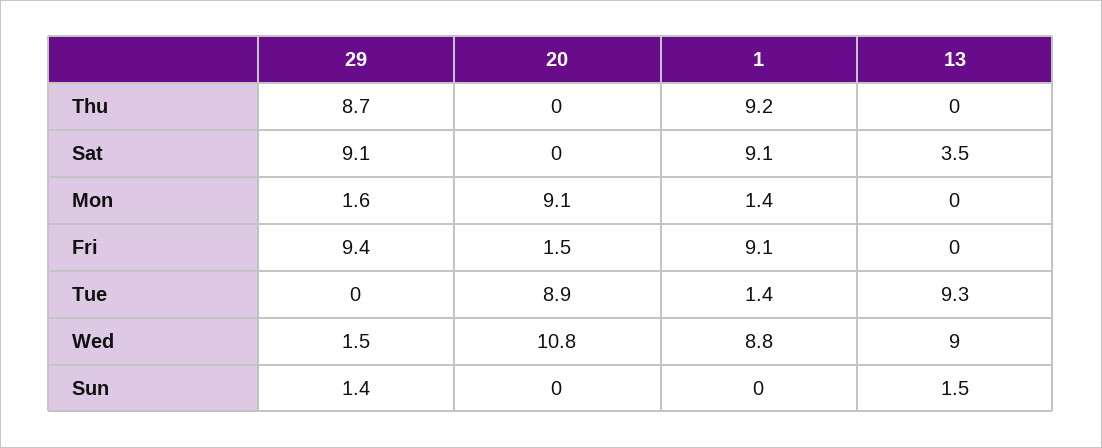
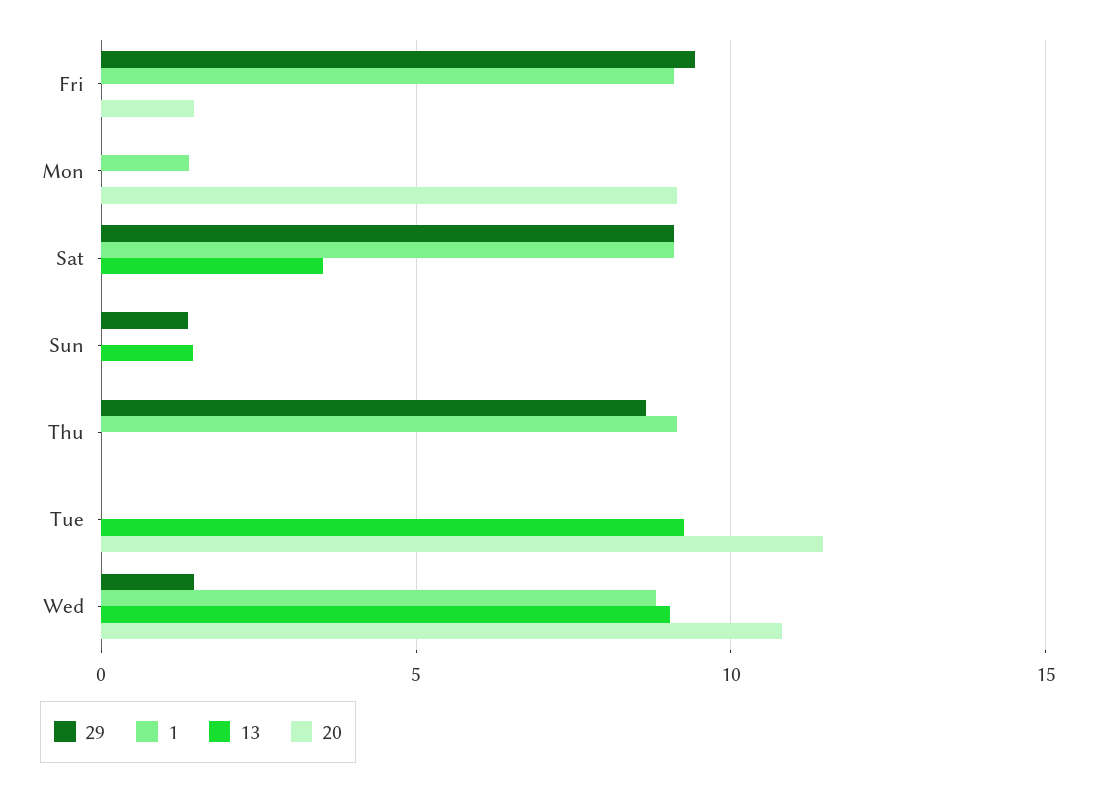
  {
    "29": {
      "Thu": 8.7,
      "Sat": 9.1,
-     "Mon": 1.6,
+     "Mon": 0,
      "Fri": 9.4,
      "Tue": 0,
      "Wed": 1.5,
      "Sun": 1.4
    },
    "20": {
      "Thu": 0,
      "Sat": 0,
      "Mon": 9.1,
      "Fri": 1.5,
-     "Tue": 8.9,
+     "Tue": 11.5,
      "Wed": 10.8,
      "Sun": 0
    },
    "1": {
      "Thu": 9.2,
      "Sat": 9.1,
      "Mon": 1.4,
      "Fri": 9.1,
-     "Tue": 1.4,
+     "Tue": 0,
      "Wed": 8.8,
      "Sun": 0
    },
    "13": {
      "Thu": 0,
      "Sat": 3.5,
      "Mon": 0,
      "Fri": 0,
      "Tue": 9.3,
      "Wed": 9,
      "Sun": 1.5
    }
  }

